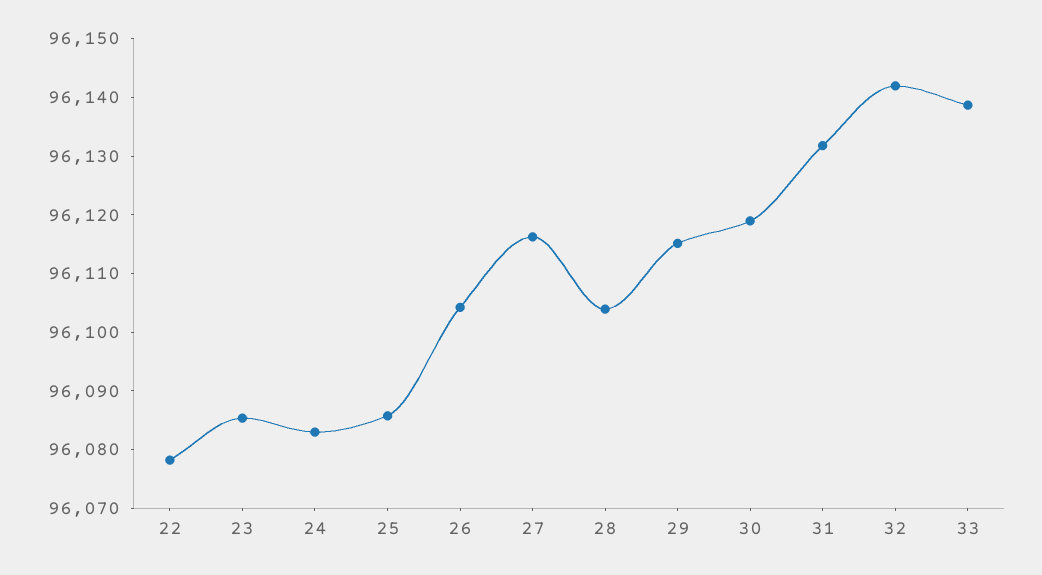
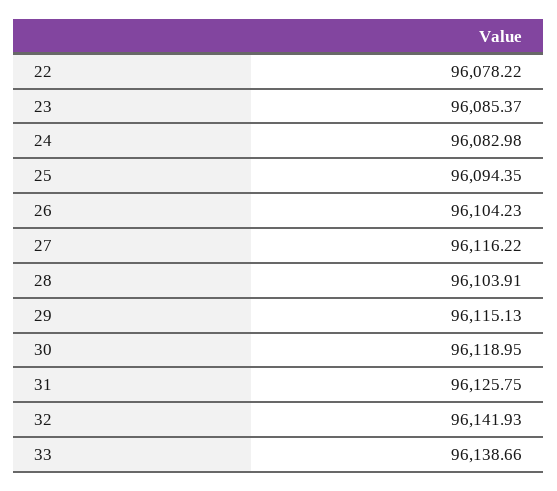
  {
    "22": 96078.22,
    "23": 96085.37,
    "24": 96082.98,
-   "25": 96086,
+   "25": 96094.35,
    "26": 96104.23,
    "27": 96116.22,
    "28": 96103.91,
    "29": 96115.13,
    "30": 96118.95,
-   "31": 96132,
+   "31": 96125.75,
    "32": 96141.93,
    "33": 96138.66
  }

